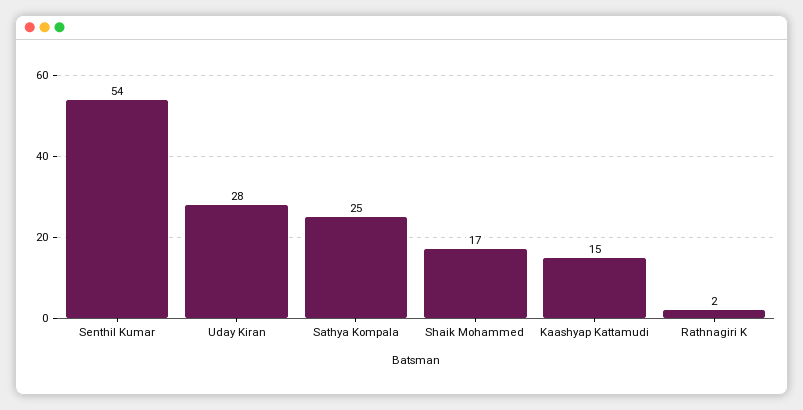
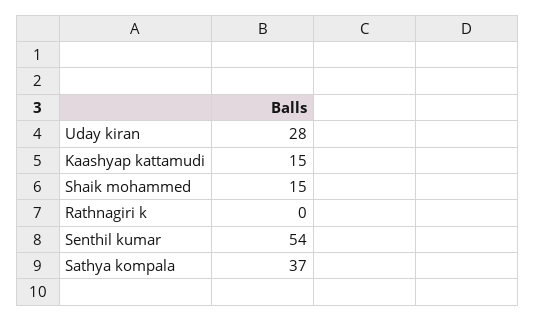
  {
    "Senthil Kumar": 54,
    "Uday Kiran": 28,
-   "Sathya Kompala": 25,
+   "Sathya Kompala": 37,
-   "Shaik Mohammed": 17,
+   "Shaik Mohammed": 15,
    "Kaashyap Kattamudi": 15,
-   "Rathnagiri K": 2
+   "Rathnagiri K": 0
  }

